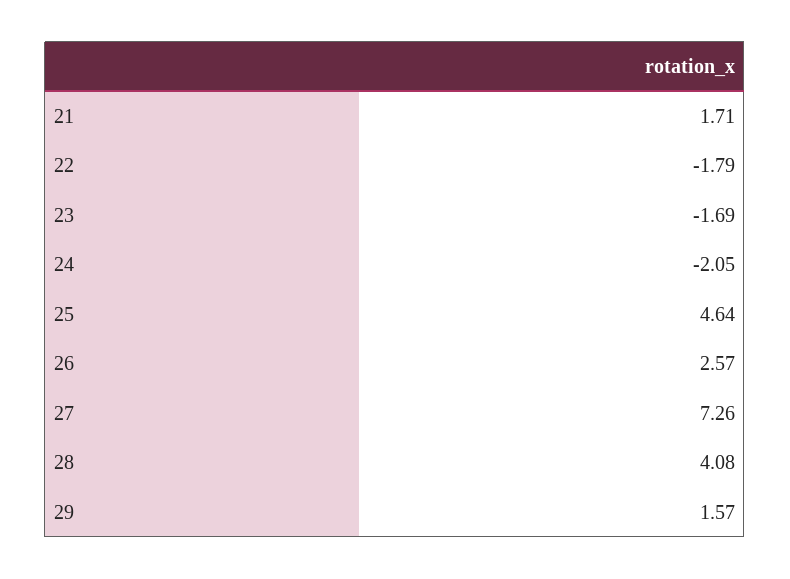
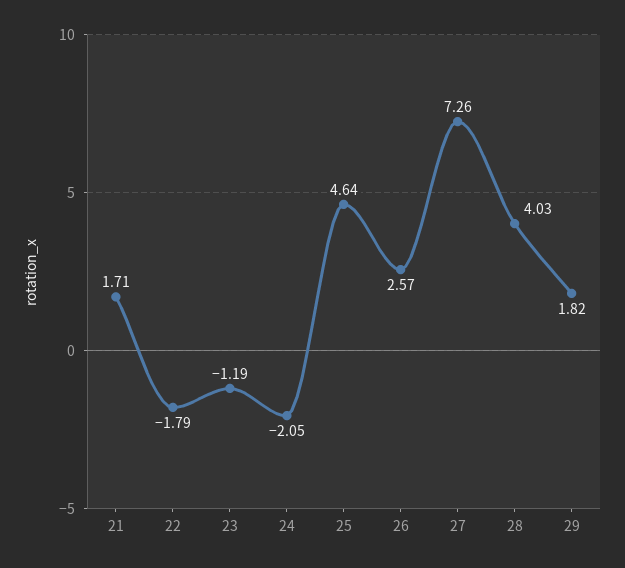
  {
    "21": 1.71,
    "22": -1.79,
-   "23": -1.69,
+   "23": -1.19,
    "24": -2.05,
    "25": 4.64,
    "26": 2.57,
    "27": 7.26,
-   "28": 4.08,
+   "28": 4.03,
-   "29": 1.57
+   "29": 1.82
  }

